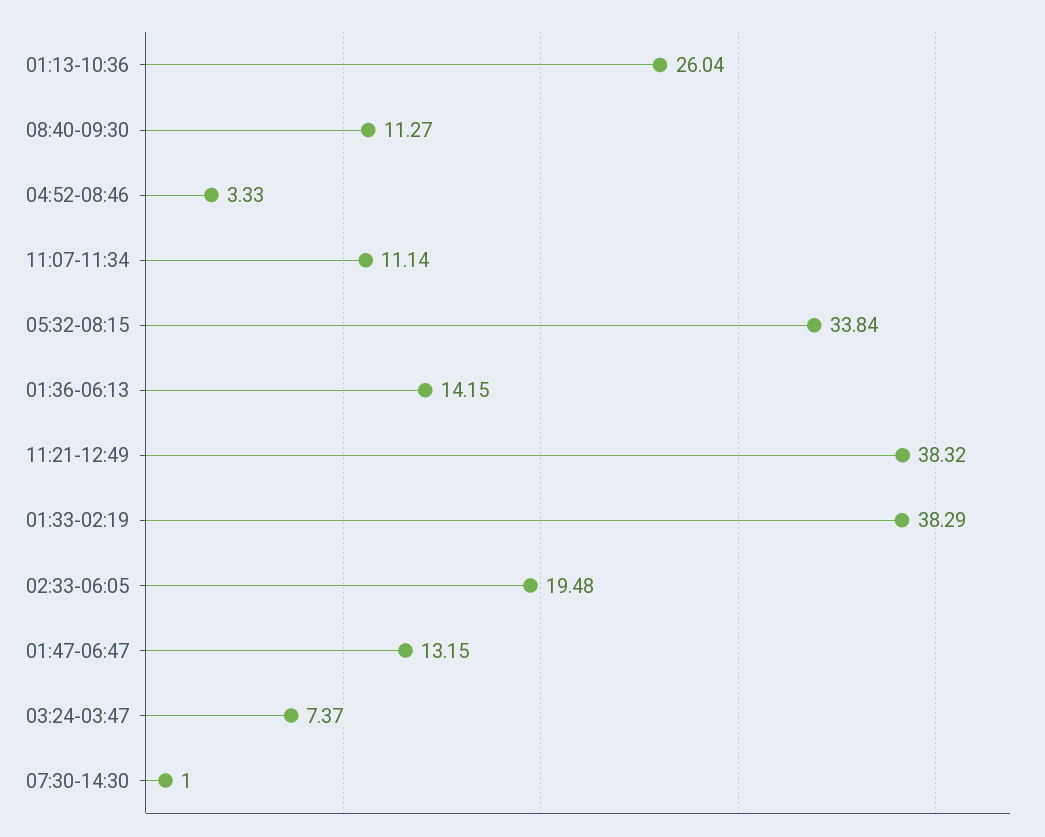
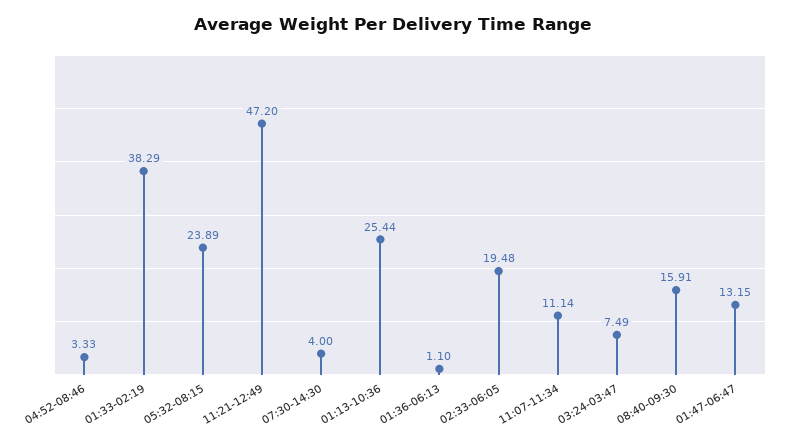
  {
-   "01:13-10:36": 26.04,
+   "01:13-10:36": 25.44,
-   "08:40-09:30": 11.27,
+   "08:40-09:30": 15.91,
    "04:52-08:46": 3.33,
    "11:07-11:34": 11.14,
-   "05:32-08:15": 33.84,
+   "05:32-08:15": 23.89,
-   "01:36-06:13": 14.15,
+   "01:36-06:13": 1.1,
-   "11:21-12:49": 38.32,
+   "11:21-12:49": 47.2,
    "01:33-02:19": 38.29,
    "02:33-06:05": 19.48,
    "01:47-06:47": 13.15,
-   "03:24-03:47": 7.37,
+   "03:24-03:47": 7.49,
-   "07:30-14:30": 1
+   "07:30-14:30": 4
  }

